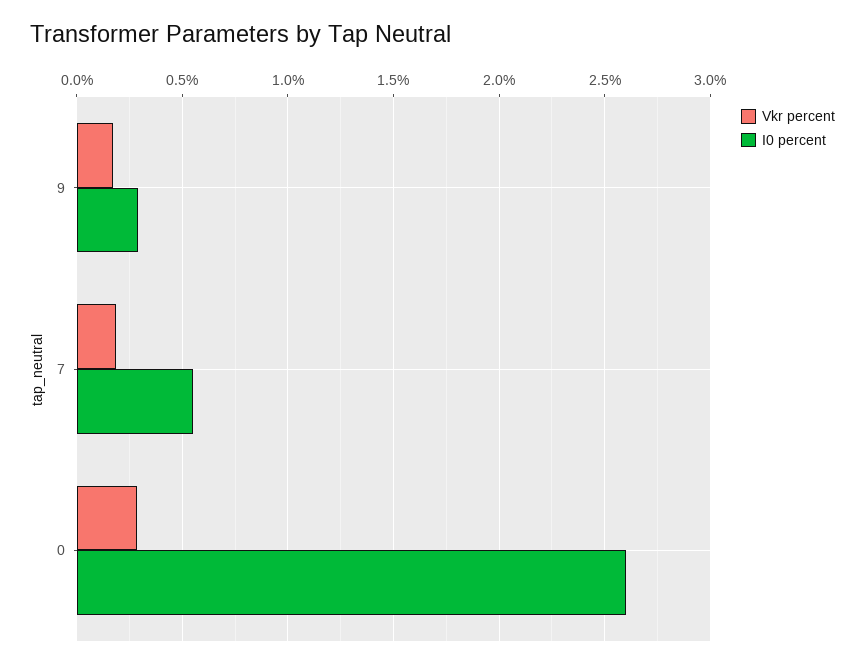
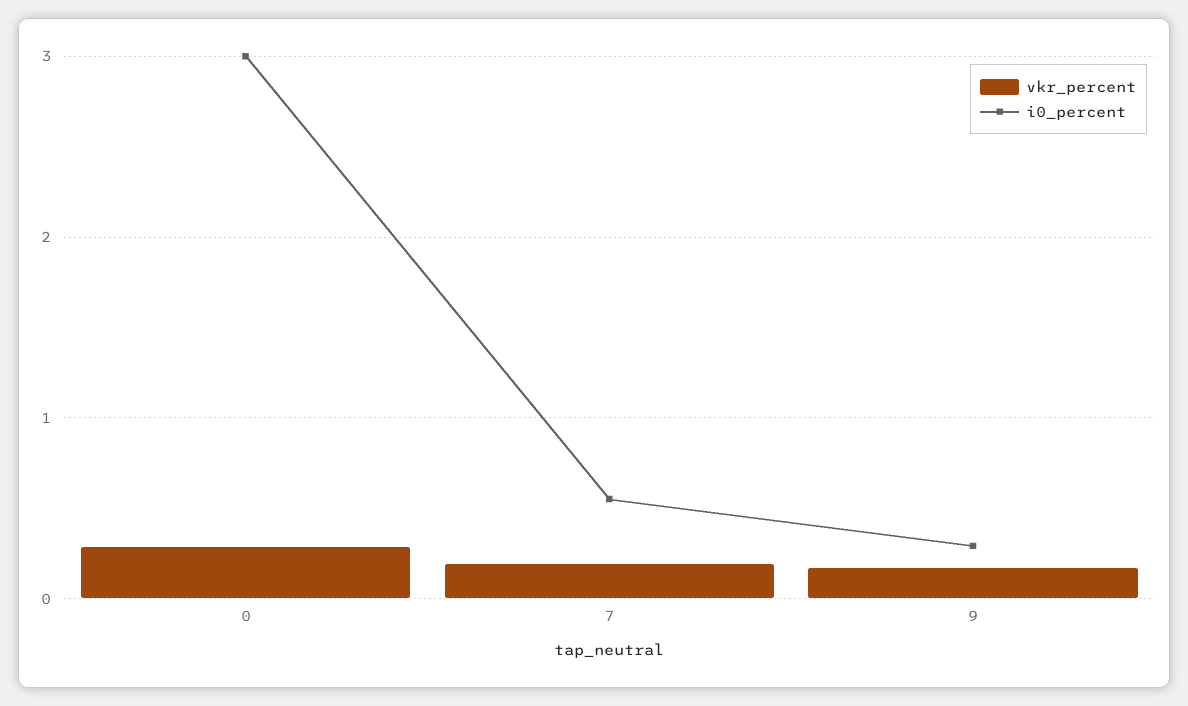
  {
    "Vkr percent": {
      "9": 0.15,
      "7": 0.2,
      "0": 0.3
    },
    "I0 percent": {
      "9": 0.3,
      "7": 0.55,
-     "0": 2.6
+     "0": 3
    }
  }

